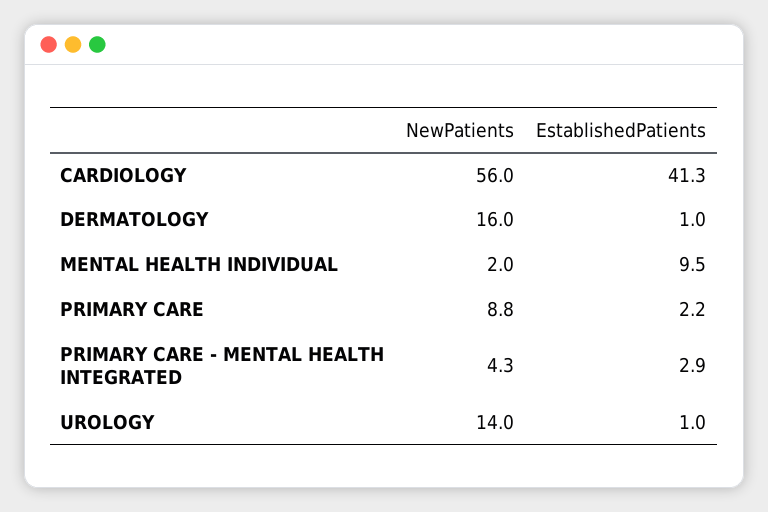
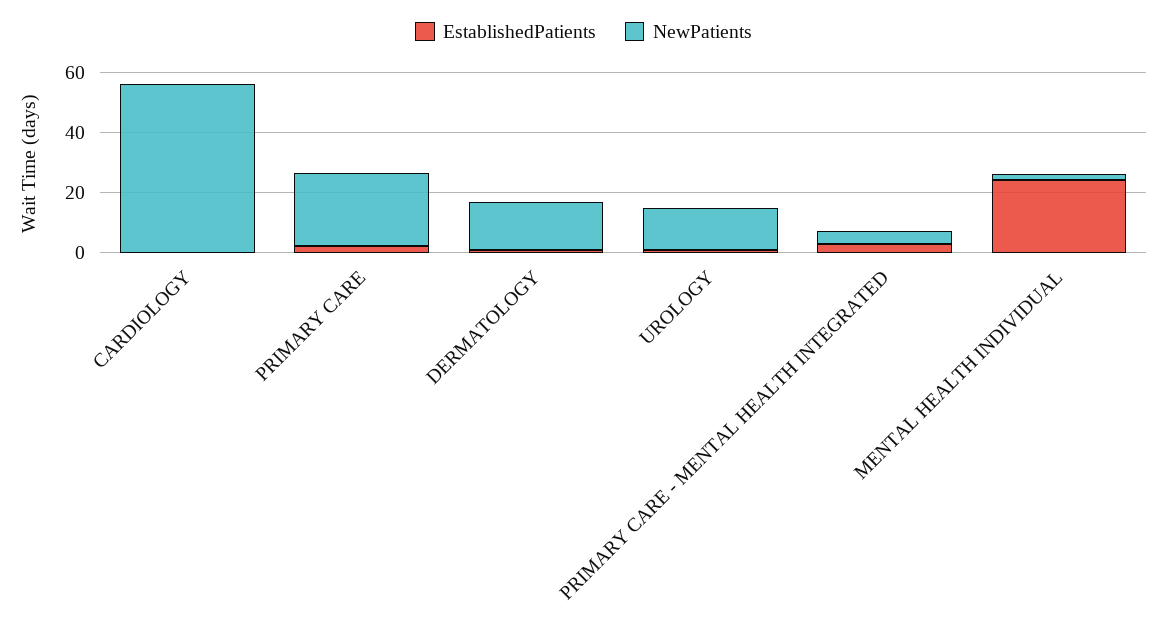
  {
    "NewPatients": {
      "CARDIOLOGY": 56,
      "DERMATOLOGY": 16,
      "MENTAL HEALTH INDIVIDUAL": 2,
-     "PRIMARY CARE": 8.8,
+     "PRIMARY CARE": 25,
      "PRIMARY CARE - MENTAL HEALTH INTEGRATED": 4.3,
      "UROLOGY": 14
    },
    "EstablishedPatients": {
-     "CARDIOLOGY": 41.3,
+     "CARDIOLOGY": 0,
      "DERMATOLOGY": 1,
-     "MENTAL HEALTH INDIVIDUAL": 9.5,
+     "MENTAL HEALTH INDIVIDUAL": 25,
      "PRIMARY CARE": 2.2,
      "PRIMARY CARE - MENTAL HEALTH INTEGRATED": 2.9,
      "UROLOGY": 1
    }
  }

